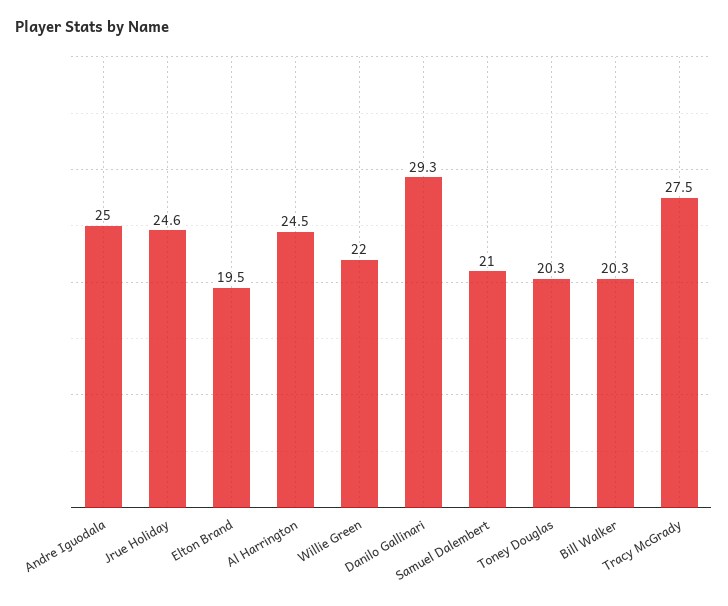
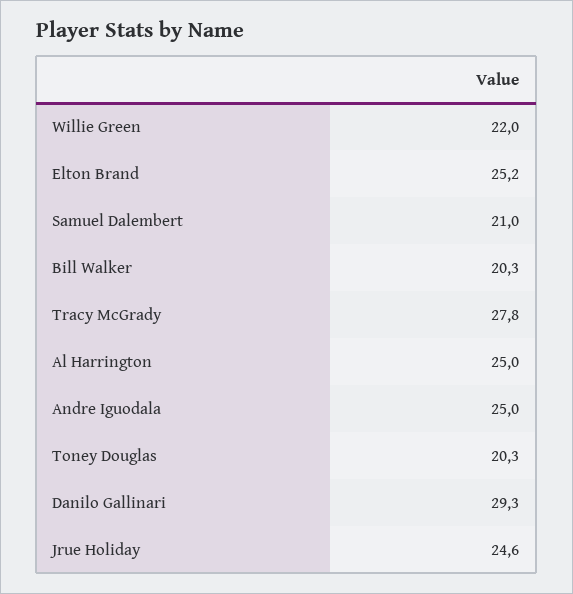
  {
    "Andre Iguodala": 25,
    "Jrue Holiday": 24.6,
-   "Elton Brand": 19.5,
+   "Elton Brand": 25.2,
-   "Al Harrington": 24.5,
+   "Al Harrington": 25,
    "Willie Green": 22,
    "Danilo Gallinari": 29.3,
    "Samuel Dalembert": 21,
    "Toney Douglas": 20.3,
    "Bill Walker": 20.3,
-   "Tracy McGrady": 27.5
+   "Tracy McGrady": 27.8
  }

